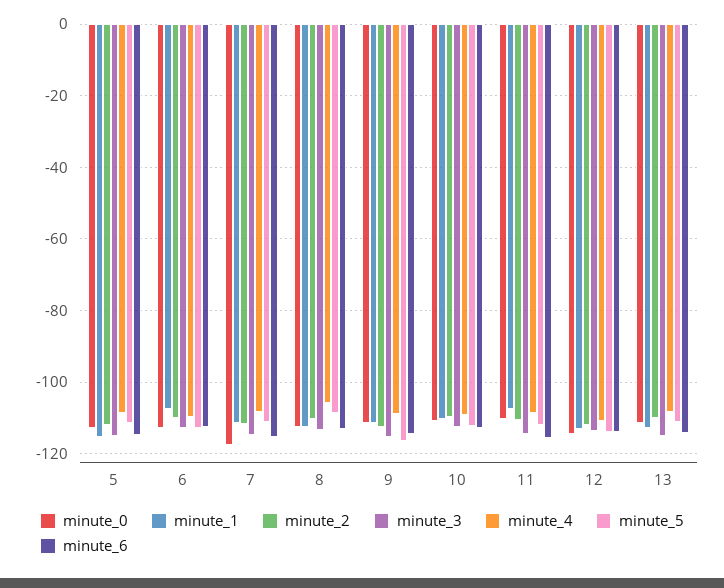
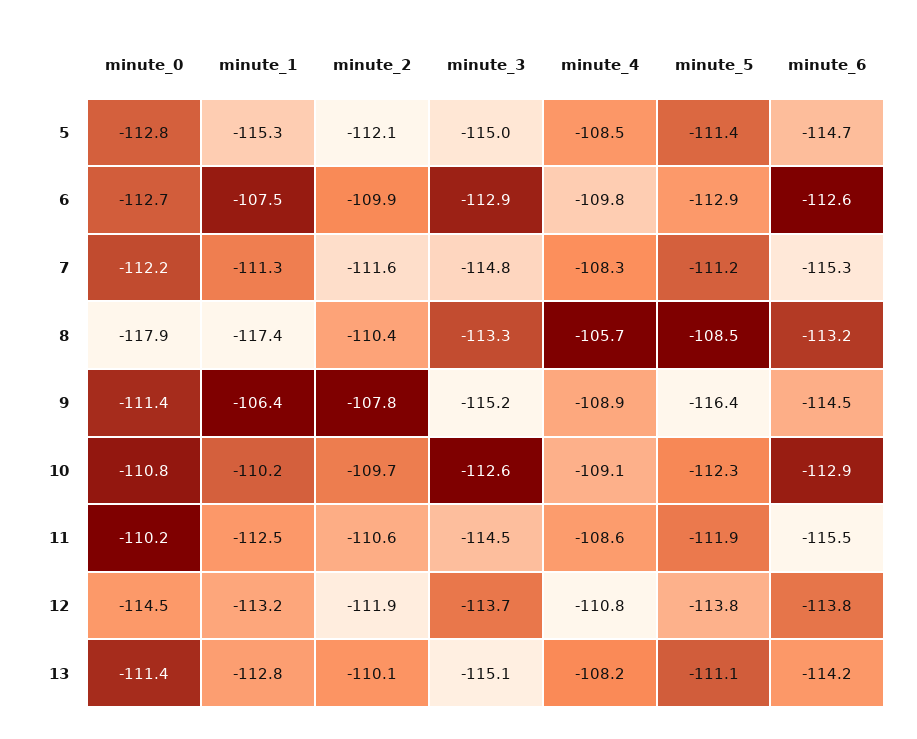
  {
    "minute_0": {
      "5": -112.8,
      "6": -112.7,
-     "7": -118,
+     "7": -112.2,
-     "8": -112,
+     "8": -117.9,
      "9": -111.4,
      "10": -110.8,
      "11": -110.2,
      "12": -114.5,
      "13": -111.4
    },
    "minute_1": {
      "5": -115.3,
      "6": -107.5,
      "7": -111.3,
-     "8": -112,
+     "8": -117.4,
-     "9": -112,
+     "9": -106.4,
      "10": -110.2,
-     "11": -108,
+     "11": -112.5,
      "12": -113.2,
      "13": -112.8
    },
    "minute_2": {
      "5": -112.1,
      "6": -109.9,
      "7": -111.6,
      "8": -110.4,
-     "9": -112,
+     "9": -107.8,
      "10": -109.7,
      "11": -110.6,
      "12": -111.9,
      "13": -110.1
    },
    "minute_3": {
      "5": -115,
      "6": -112.9,
      "7": -114.8,
      "8": -113.3,
      "9": -115.2,
      "10": -112.6,
      "11": -114.5,
      "12": -113.7,
      "13": -115.1
    },
    "minute_4": {
      "5": -108.5,
      "6": -109.8,
      "7": -108.3,
      "8": -105.7,
      "9": -108.9,
      "10": -109.1,
      "11": -108.6,
      "12": -110.8,
      "13": -108.2
    },
    "minute_5": {
      "5": -111.4,
      "6": -112.9,
      "7": -111.2,
      "8": -108.5,
      "9": -116.4,
      "10": -112.3,
      "11": -111.9,
      "12": -113.8,
      "13": -111.1
    },
    "minute_6": {
      "5": -114.7,
      "6": -112.6,
      "7": -115.3,
      "8": -113.2,
      "9": -114.5,
      "10": -112.9,
      "11": -115.5,
      "12": -113.8,
      "13": -114.2
    }
  }

